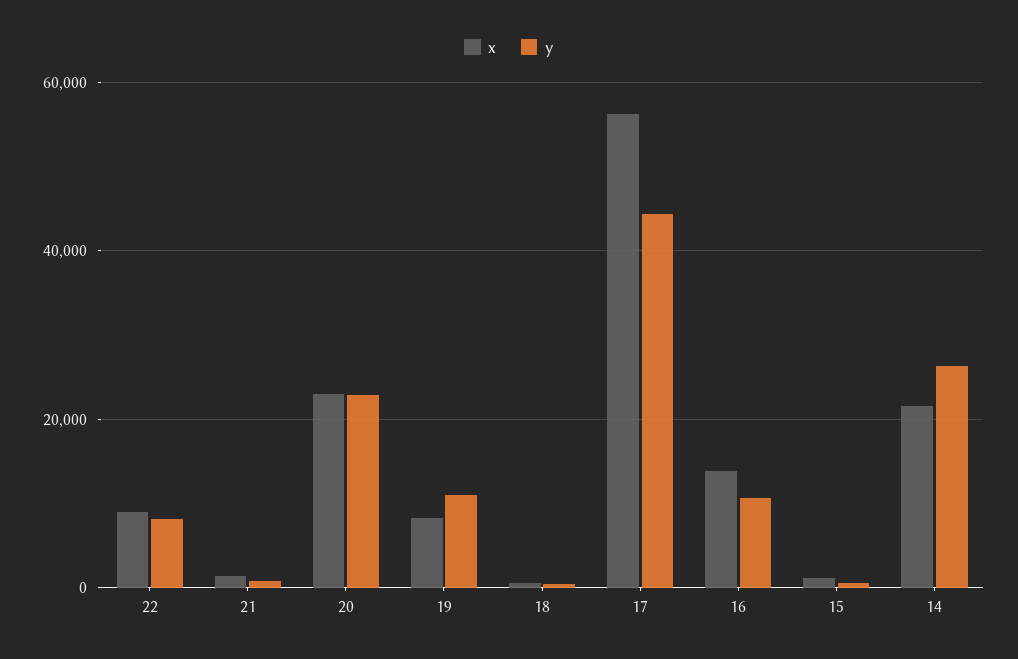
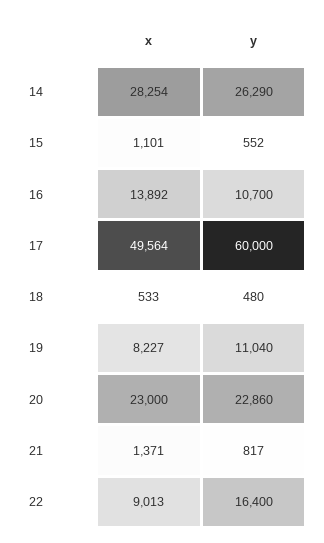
  {
    "x": {
      "22": 9013,
      "21": 1371,
      "20": 23000,
      "19": 8227,
      "18": 533,
-     "17": 56000,
+     "17": 49564,
      "16": 13892,
      "15": 1101,
-     "14": 22000
+     "14": 28254
    },
    "y": {
-     "22": 8000,
+     "22": 16400,
      "21": 817,
      "20": 22860,
      "19": 11040,
      "18": 480,
-     "17": 44000,
+     "17": 60000,
      "16": 10700,
      "15": 552,
      "14": 26290
    }
  }

